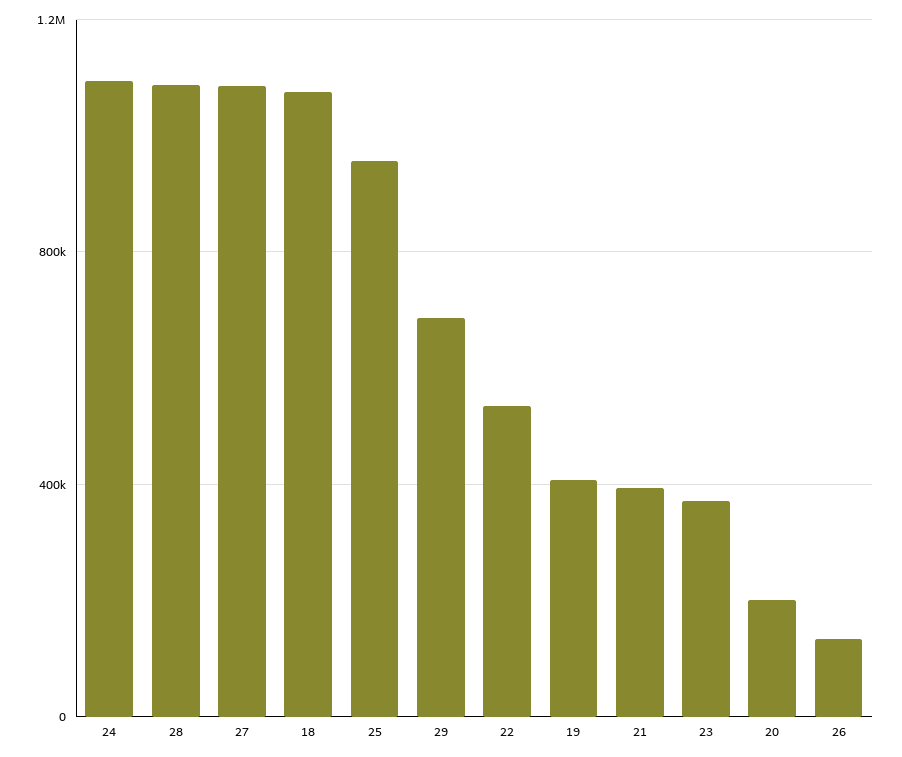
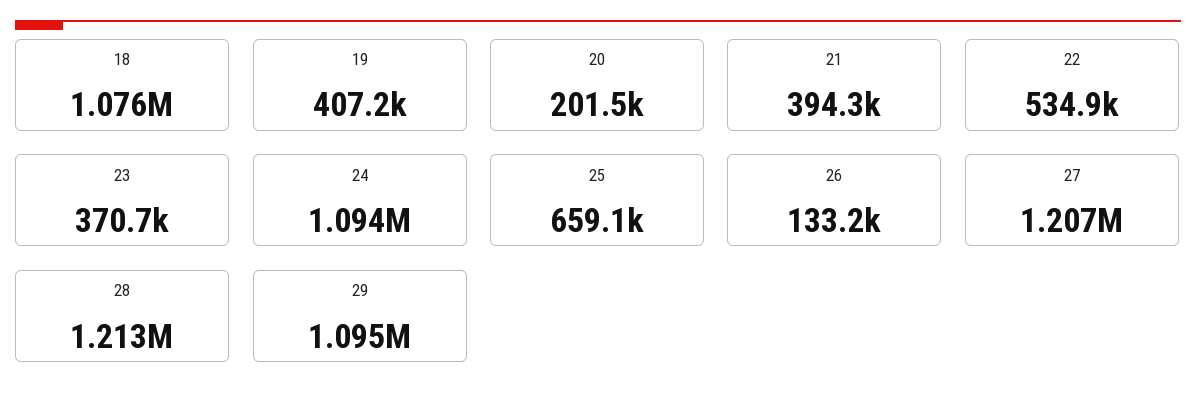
  {
    "24": 1094000,
-   "28": 1100000,
+   "28": 1213000,
-   "27": 1100000,
+   "27": 1207000,
    "18": 1076000,
-   "25": 950000,
+   "25": 659100,
-   "29": 700000,
+   "29": 1095000,
    "22": 534900,
    "19": 407200,
    "21": 394300,
    "23": 370700,
    "20": 201500,
    "26": 133200
  }

